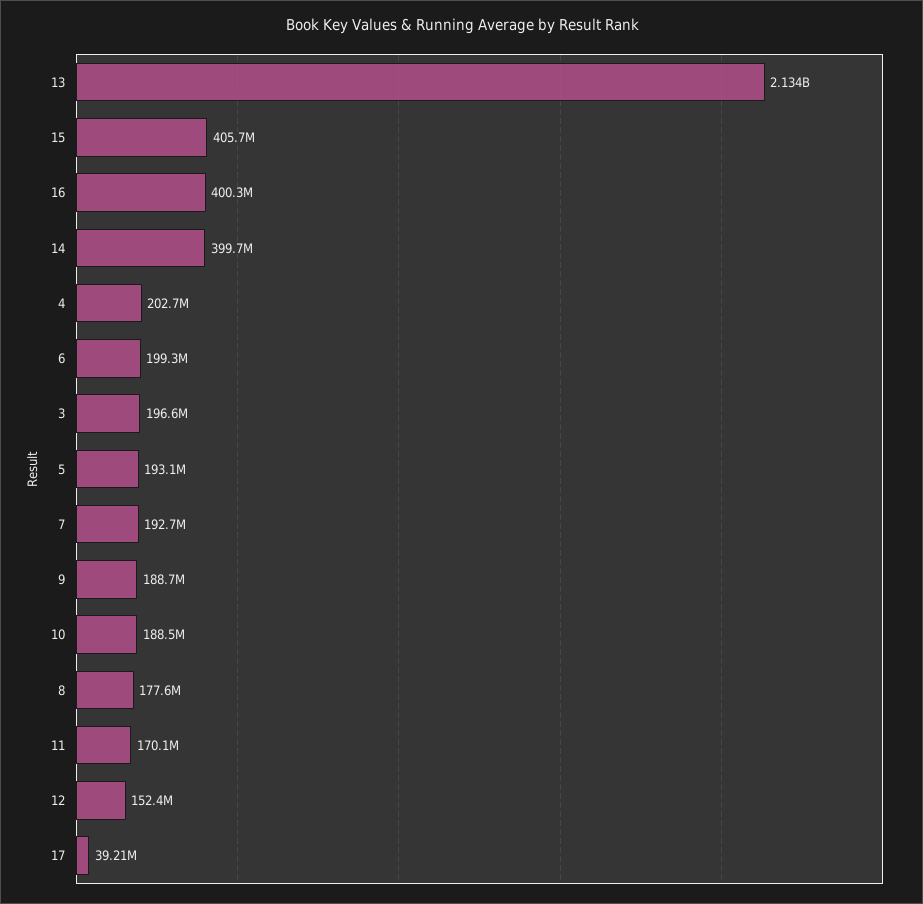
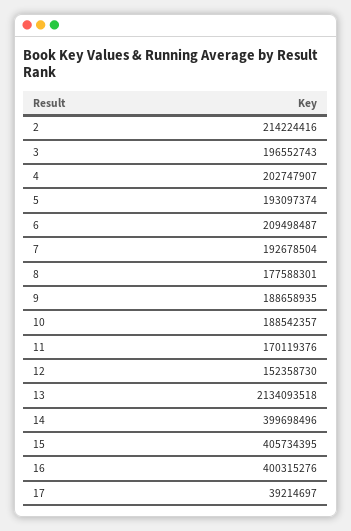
  {
    "13": 2134093518,
    "15": 405734395,
    "16": 400315276,
    "14": 399698496,
    "4": 202747907,
-   "6": 199300000,
+   "6": 209498487,
    "3": 196552743,
    "5": 193097374,
    "7": 192678504,
    "9": 188658935,
    "10": 188542357,
    "8": 177588301,
    "11": 170119376,
    "12": 152358730,
-   "17": 39214697
+   "17": 39214697,
+   "2": 214224416
  }

